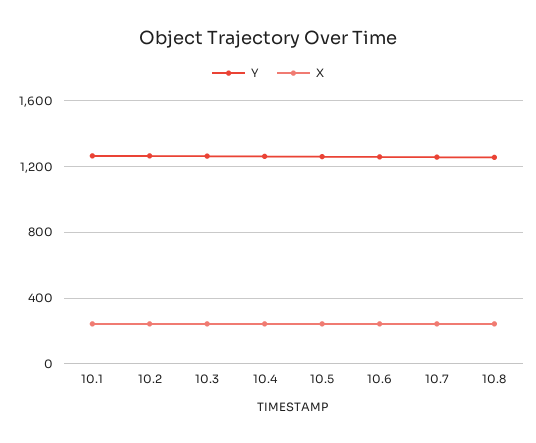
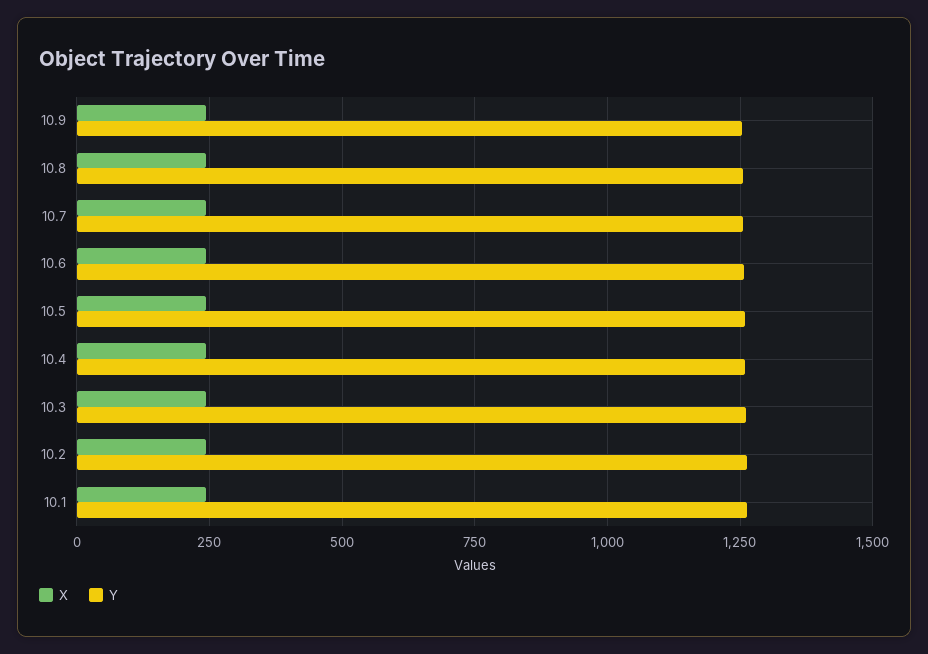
  {
    "Y": {
      "10.1": 1275,
      "10.2": 1250,
      "10.3": 1250,
      "10.4": 1250,
      "10.5": 1250,
      "10.6": 1250,
      "10.7": 1250,
-     "10.8": 1250
+     "10.8": 1250,
+     "10.9": 1250
    },
    "X": {
      "10.1": 250,
      "10.2": 250,
      "10.3": 250,
      "10.4": 250,
      "10.5": 250,
      "10.6": 250,
      "10.7": 250,
-     "10.8": 250
+     "10.8": 250,
+     "10.9": 250
    }
  }

